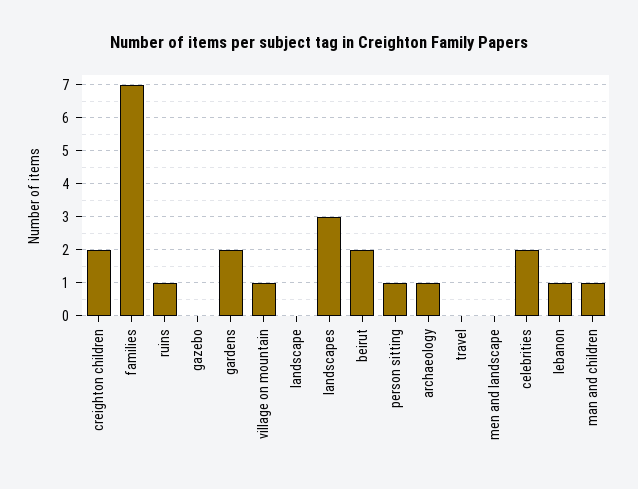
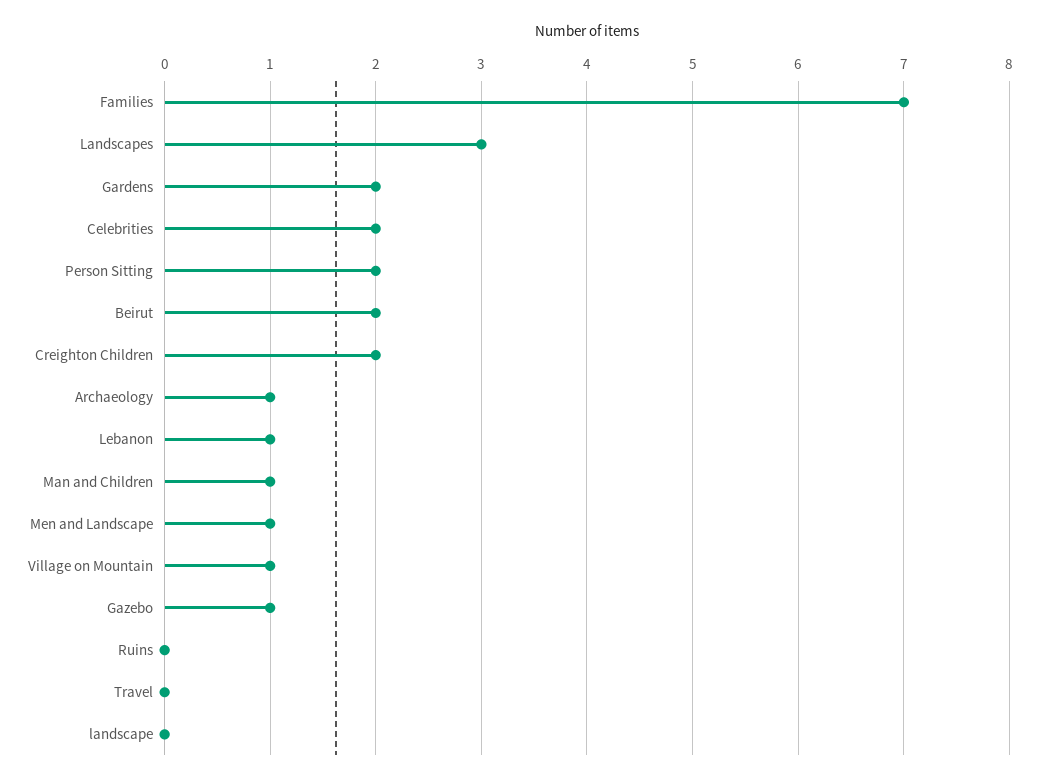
  {
    "creighton children": 2,
    "families": 7,
-   "ruins": 1,
+   "ruins": 0,
-   "gazebo": 0,
+   "gazebo": 1,
    "gardens": 2,
    "village on mountain": 1,
    "landscape": 0,
    "landscapes": 3,
    "beirut": 2,
-   "person sitting": 1,
+   "person sitting": 2,
    "archaeology": 1,
    "travel": 0,
-   "men and landscape": 0,
+   "men and landscape": 1,
    "celebrities": 2,
    "lebanon": 1,
    "man and children": 1
  }

